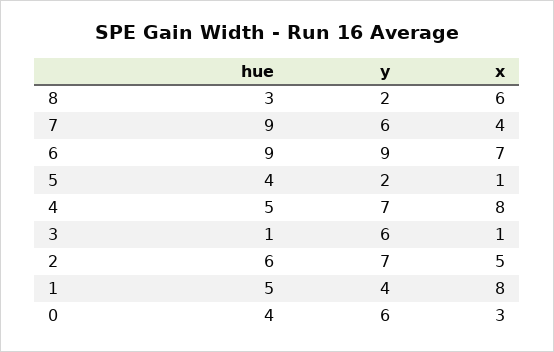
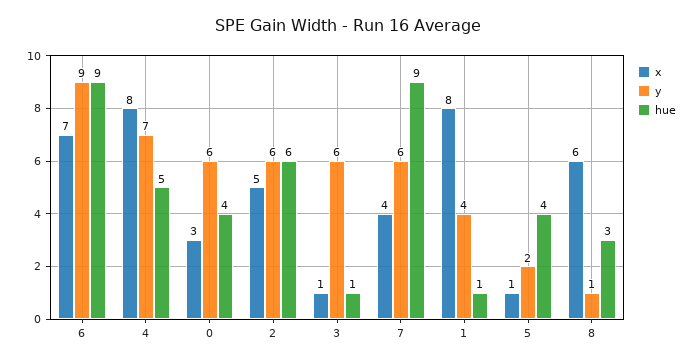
  {
    "hue": {
      "8": 3,
      "7": 9,
      "6": 9,
      "5": 4,
      "4": 5,
      "3": 1,
      "2": 6,
-     "1": 5,
+     "1": 1,
      "0": 4
    },
    "y": {
-     "8": 2,
+     "8": 1,
      "7": 6,
      "6": 9,
      "5": 2,
      "4": 7,
      "3": 6,
-     "2": 7,
+     "2": 6,
      "1": 4,
      "0": 6
    },
    "x": {
      "8": 6,
      "7": 4,
      "6": 7,
      "5": 1,
      "4": 8,
      "3": 1,
      "2": 5,
      "1": 8,
      "0": 3
    }
  }

